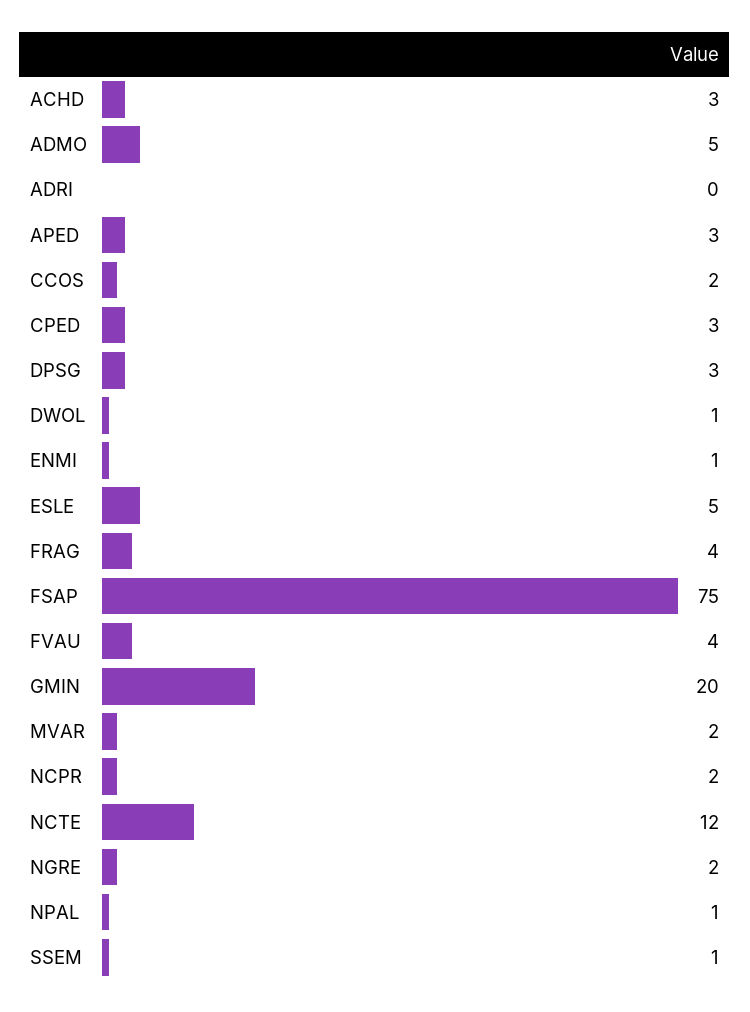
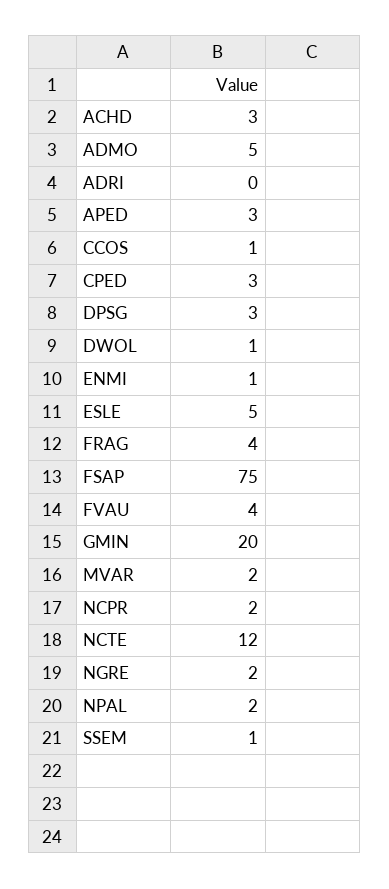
  {
    "ACHD": 3,
    "ADMO": 5,
    "ADRI": 0,
    "APED": 3,
-   "CCOS": 2,
+   "CCOS": 1,
    "CPED": 3,
    "DPSG": 3,
    "DWOL": 1,
    "ENMI": 1,
    "ESLE": 5,
    "FRAG": 4,
    "FSAP": 75,
    "FVAU": 4,
    "GMIN": 20,
    "MVAR": 2,
    "NCPR": 2,
    "NCTE": 12,
    "NGRE": 2,
-   "NPAL": 1,
+   "NPAL": 2,
    "SSEM": 1
  }

